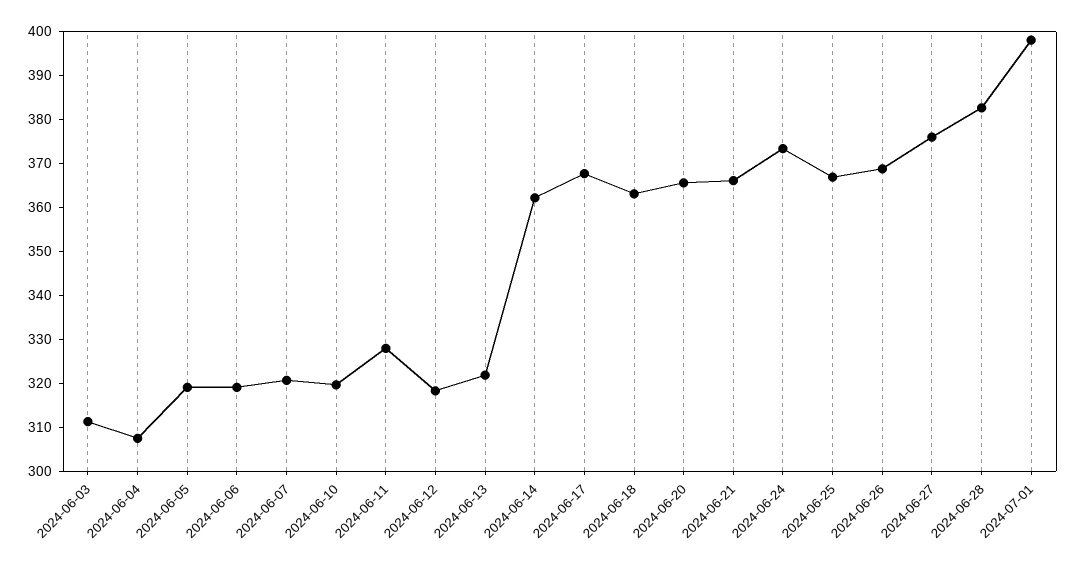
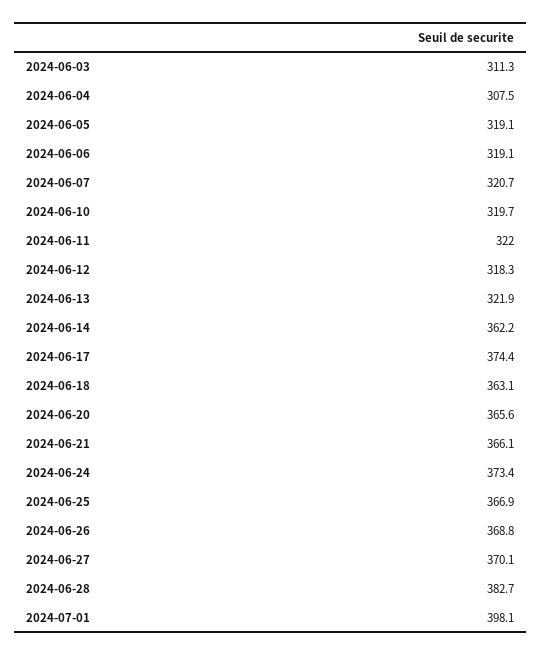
  {
    "2024-06-03": 311.3,
    "2024-06-04": 307.5,
    "2024-06-05": 319.1,
    "2024-06-06": 319.1,
    "2024-06-07": 320.7,
    "2024-06-10": 319.7,
-   "2024-06-11": 328,
+   "2024-06-11": 322,
    "2024-06-12": 318.3,
    "2024-06-13": 321.9,
    "2024-06-14": 362.2,
-   "2024-06-17": 368,
+   "2024-06-17": 374.4,
    "2024-06-18": 363.1,
    "2024-06-20": 365.6,
    "2024-06-21": 366.1,
    "2024-06-24": 373.4,
    "2024-06-25": 366.9,
    "2024-06-26": 368.8,
-   "2024-06-27": 376,
+   "2024-06-27": 370.1,
    "2024-06-28": 382.7,
    "2024-07-01": 398.1
  }

